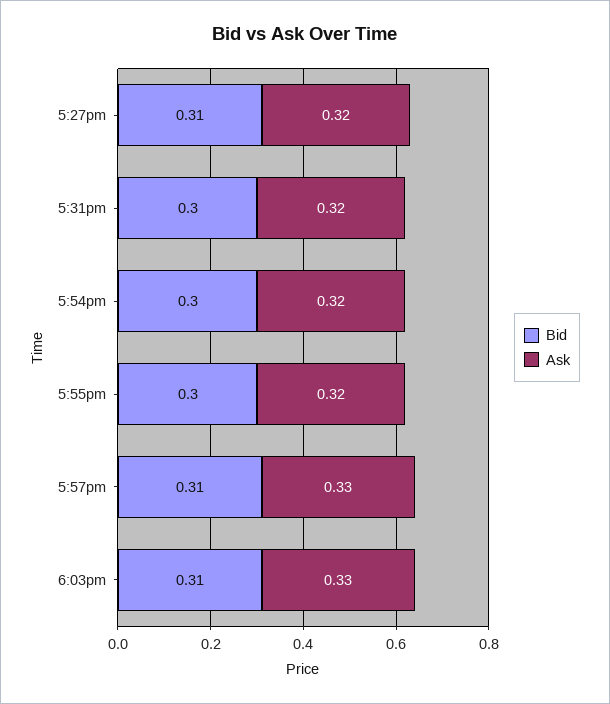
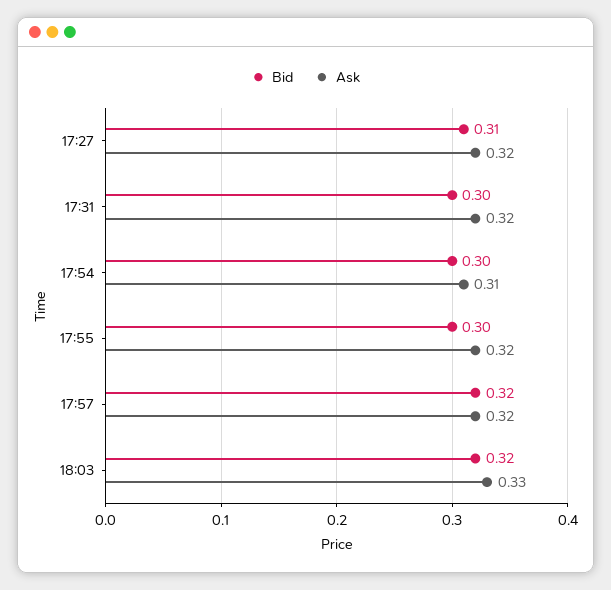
  {
    "Bid": {
      "5:27pm": 0.31,
      "5:31pm": 0.3,
      "5:54pm": 0.3,
      "5:55pm": 0.3,
-     "5:57pm": 0.31,
+     "5:57pm": 0.32,
-     "6:03pm": 0.31
+     "6:03pm": 0.32
    },
    "Ask": {
      "5:27pm": 0.32,
      "5:31pm": 0.32,
-     "5:54pm": 0.32,
+     "5:54pm": 0.31,
      "5:55pm": 0.32,
-     "5:57pm": 0.33,
+     "5:57pm": 0.32,
      "6:03pm": 0.33
    }
  }

